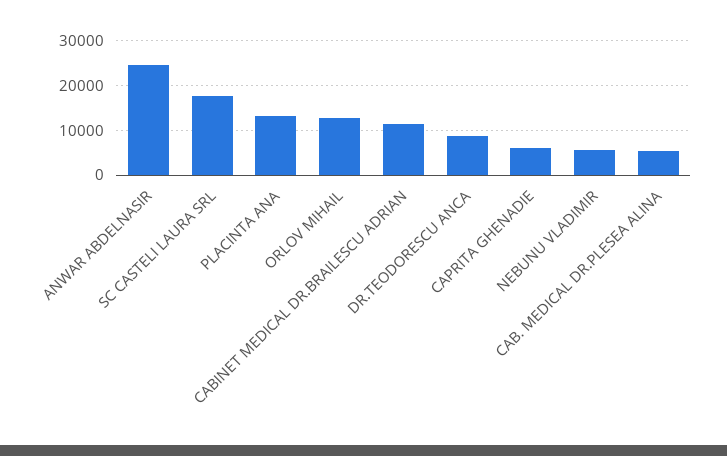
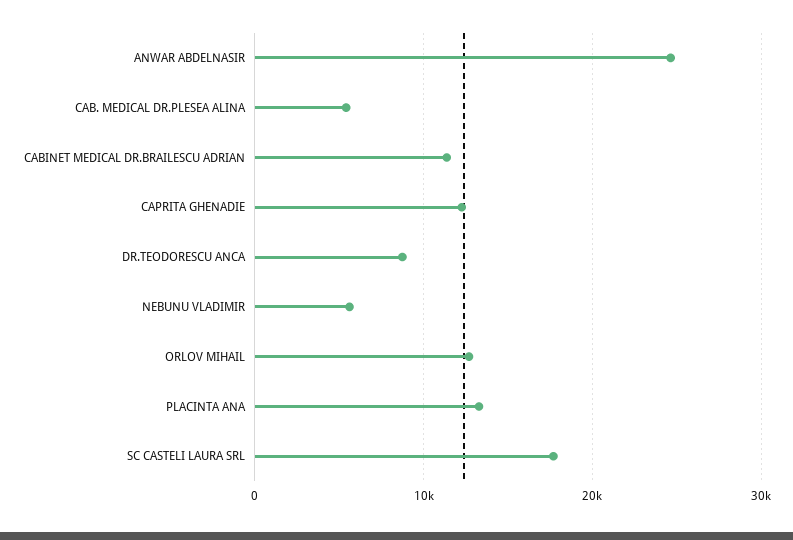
  {
    "ANWAR ABDELNASIR": 25000,
    "SC CASTELI LAURA SRL": 18000,
    "PLACINTA ANA": 13000,
    "ORLOV MIHAIL": 13000,
    "CABINET MEDICAL DR.BRAILESCU ADRIAN": 11000,
    "DR.TEODORESCU ANCA": 9000,
-   "CAPRITA GHENADIE": 6000,
+   "CAPRITA GHENADIE": 12000,
    "NEBUNU VLADIMIR": 6000,
    "CAB. MEDICAL DR.PLESEA ALINA": 5000
  }

